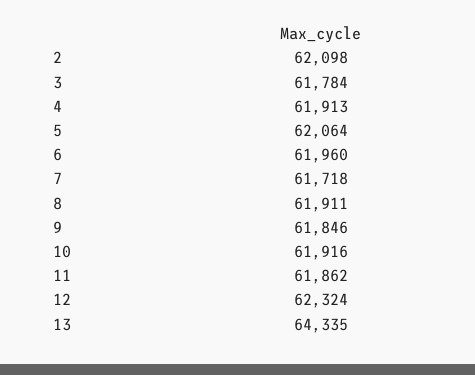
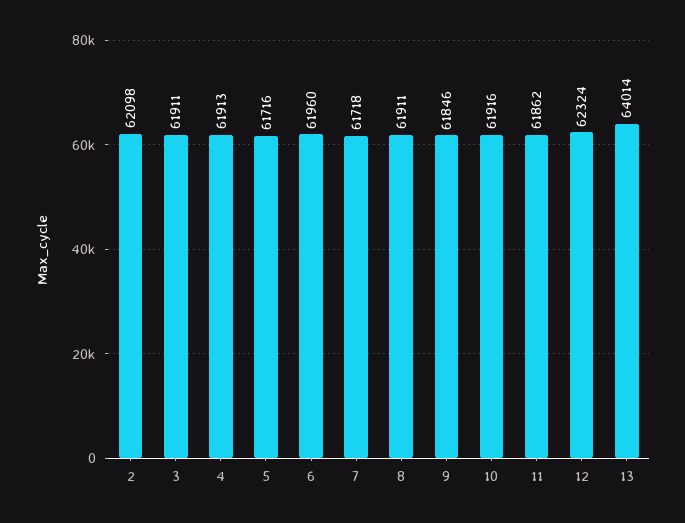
  {
    "2": 62098,
-   "3": 61784,
+   "3": 61911,
    "4": 61913,
-   "5": 62064,
+   "5": 61716,
    "6": 61960,
    "7": 61718,
    "8": 61911,
    "9": 61846,
    "10": 61916,
    "11": 61862,
    "12": 62324,
-   "13": 64335
+   "13": 64014
  }

